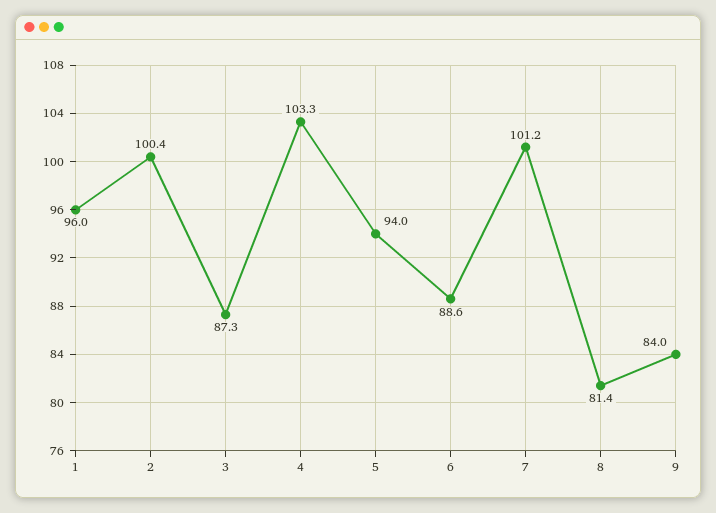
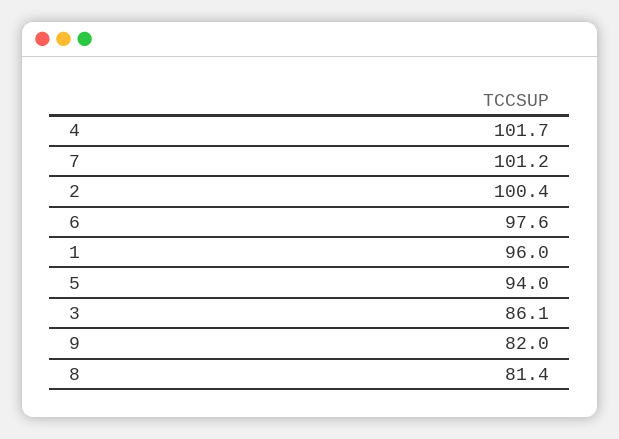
  {
    "1": 96,
    "2": 100.4,
-   "3": 87.3,
+   "3": 86.1,
-   "4": 103.3,
+   "4": 101.7,
    "5": 94,
-   "6": 88.6,
+   "6": 97.6,
    "7": 101.2,
    "8": 81.4,
-   "9": 84
+   "9": 82
  }

